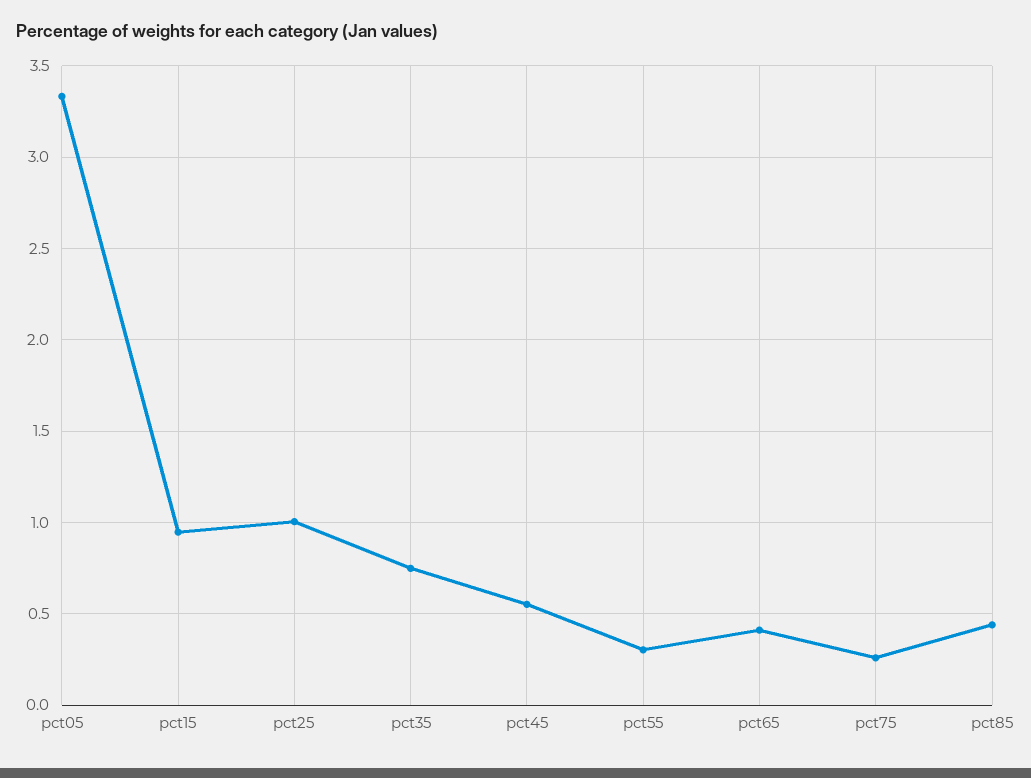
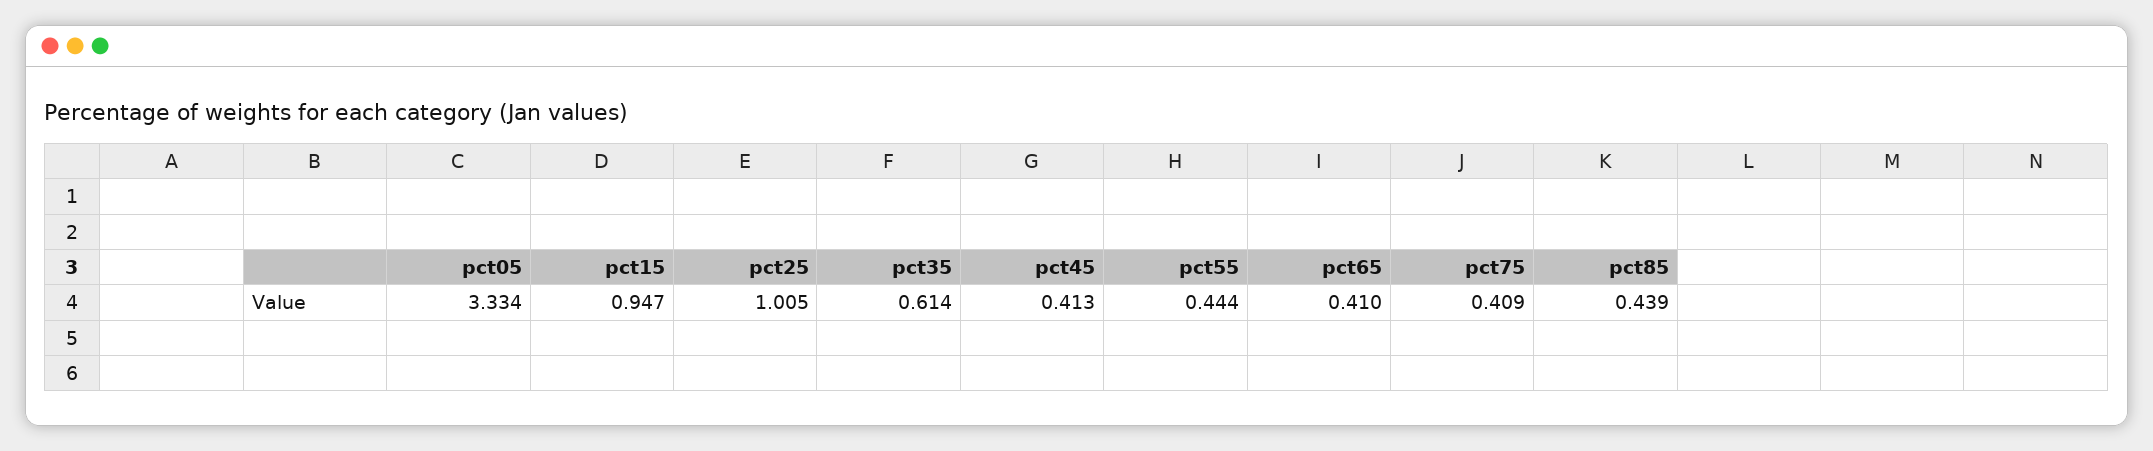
  {
    "pct05": 3.334,
    "pct15": 0.947,
    "pct25": 1.005,
-   "pct35": 0.75,
+   "pct35": 0.614,
-   "pct45": 0.55,
+   "pct45": 0.413,
-   "pct55": 0.3,
+   "pct55": 0.444,
    "pct65": 0.41,
-   "pct75": 0.25,
+   "pct75": 0.409,
    "pct85": 0.439
  }

